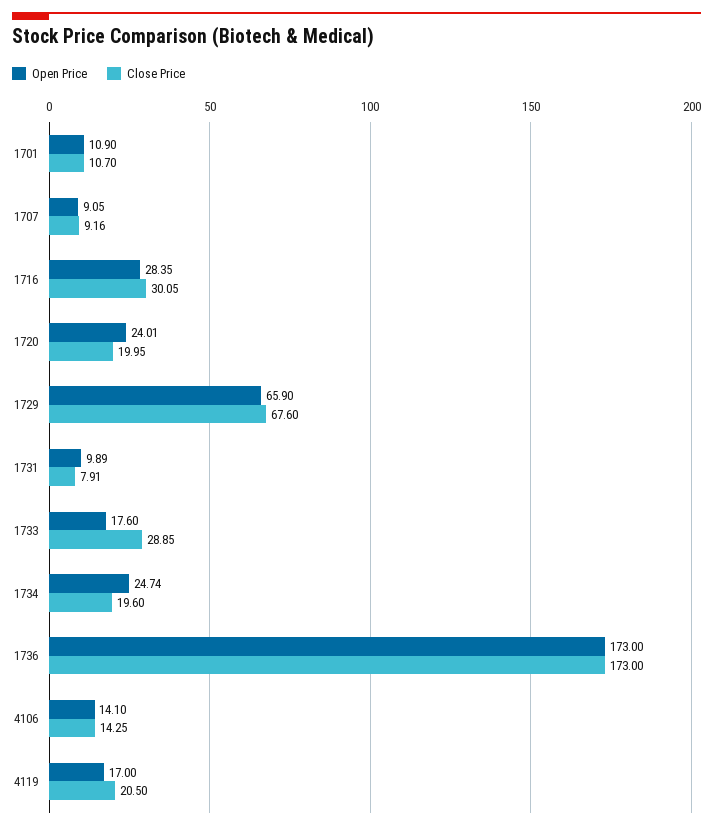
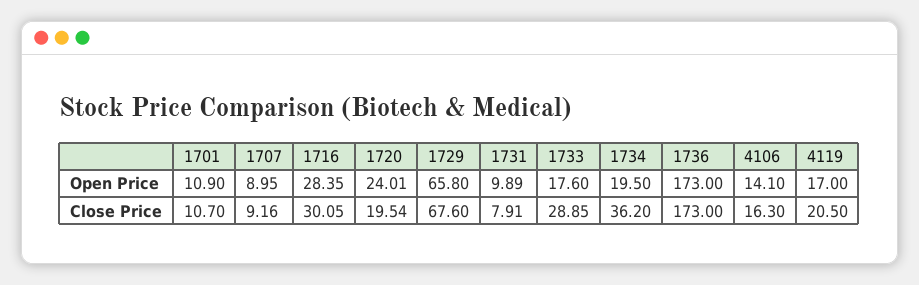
  {
    "Open Price": {
      "1701": 10.9,
-     "1707": 9.05,
+     "1707": 8.95,
      "1716": 28.35,
      "1720": 24.01,
-     "1729": 65.9,
+     "1729": 65.8,
      "1731": 9.89,
      "1733": 17.6,
-     "1734": 24.74,
+     "1734": 19.5,
      "1736": 173,
      "4106": 14.1,
      "4119": 17
    },
    "Close Price": {
      "1701": 10.7,
      "1707": 9.16,
      "1716": 30.05,
-     "1720": 19.95,
+     "1720": 19.54,
      "1729": 67.6,
      "1731": 7.91,
      "1733": 28.85,
-     "1734": 19.6,
+     "1734": 36.2,
      "1736": 173,
-     "4106": 14.25,
+     "4106": 16.3,
      "4119": 20.5
    }
  }

